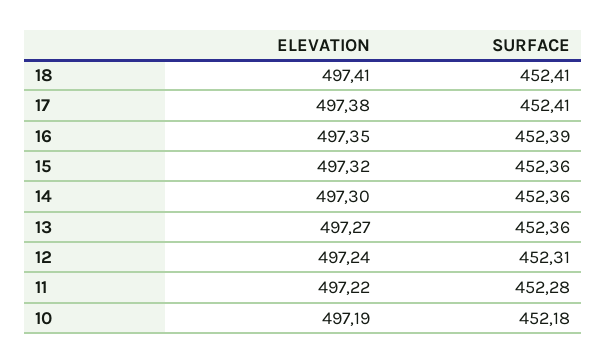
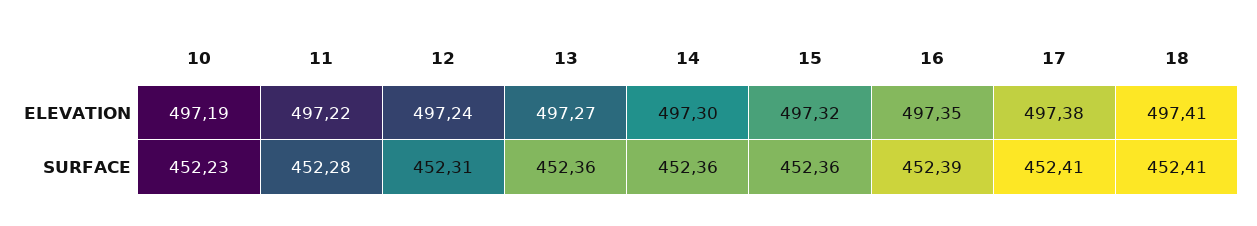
  {
    "ELEVATION": {
      "18": 497.41,
      "17": 497.38,
      "16": 497.35,
      "15": 497.32,
      "14": 497.3,
      "13": 497.27,
      "12": 497.24,
      "11": 497.22,
      "10": 497.19
    },
    "SURFACE": {
      "18": 452.41,
      "17": 452.41,
      "16": 452.39,
      "15": 452.36,
      "14": 452.36,
      "13": 452.36,
      "12": 452.31,
      "11": 452.28,
-     "10": 452.18
+     "10": 452.23
    }
  }

